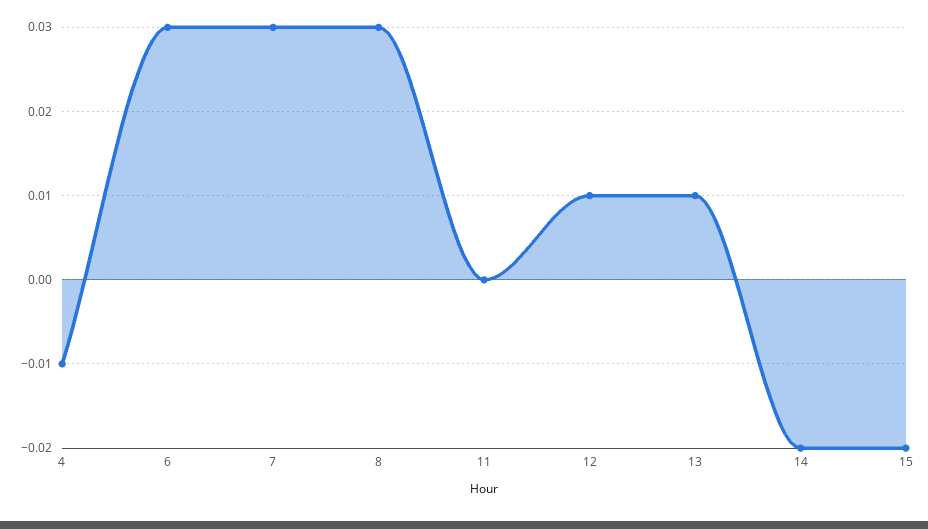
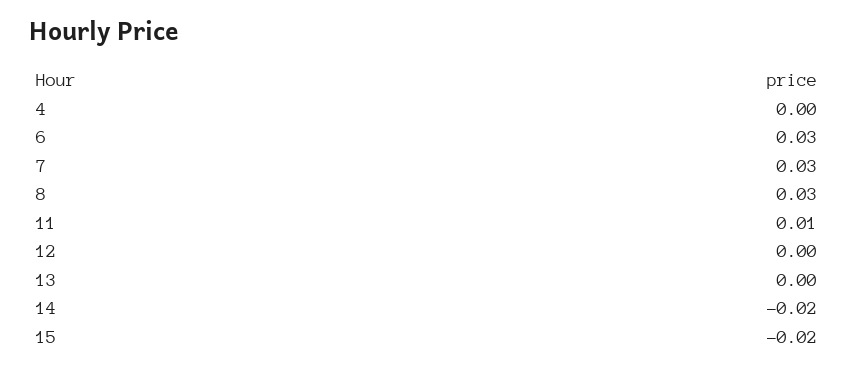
  {
-   "4": -0.01,
+   "4": 0,
    "6": 0.03,
    "7": 0.03,
    "8": 0.03,
-   "11": 0,
+   "11": 0.01,
-   "12": 0.01,
+   "12": 0,
-   "13": 0.01,
+   "13": 0,
    "14": -0.02,
    "15": -0.02
  }

